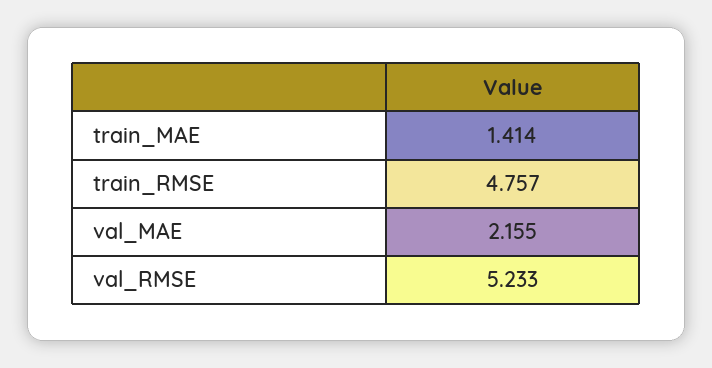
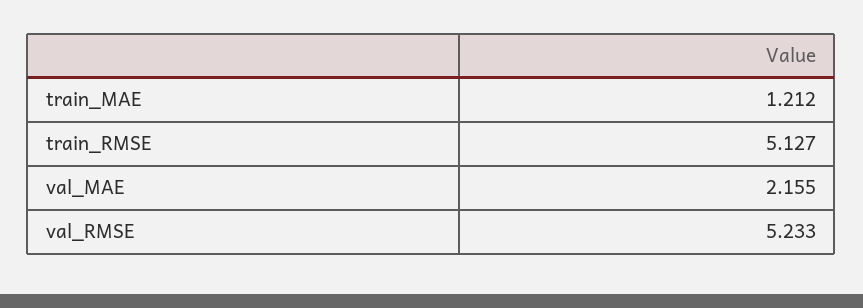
  {
-   "train_MAE": 1.414,
+   "train_MAE": 1.212,
-   "train_RMSE": 4.757,
+   "train_RMSE": 5.127,
    "val_MAE": 2.155,
    "val_RMSE": 5.233
  }

